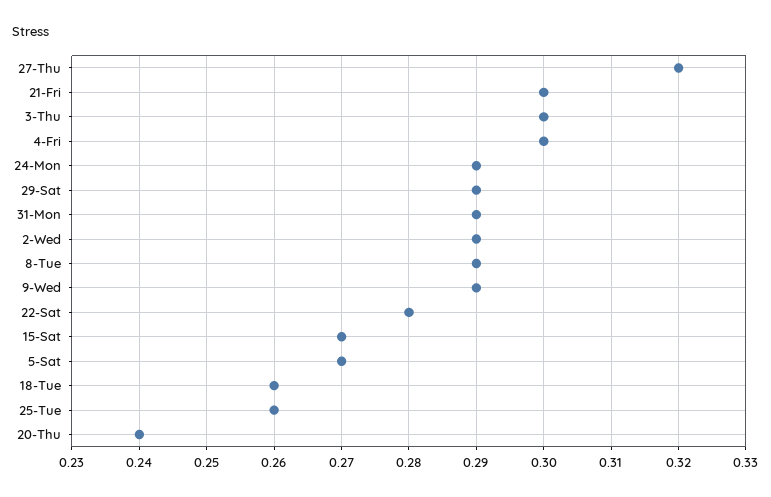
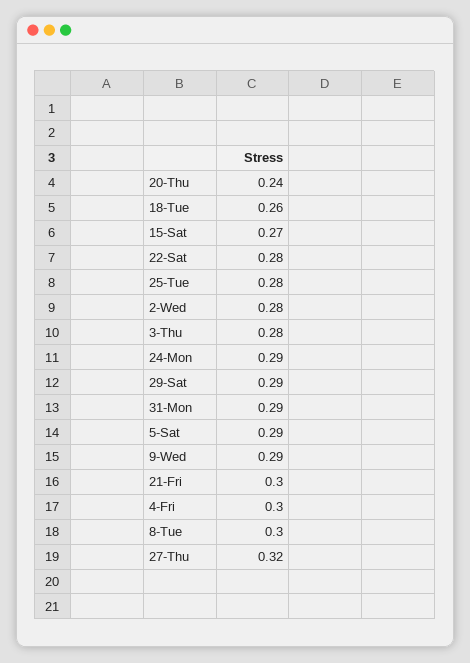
  {
    "27-Thu": 0.32,
    "21-Fri": 0.3,
-   "3-Thu": 0.3,
+   "3-Thu": 0.28,
    "4-Fri": 0.3,
    "24-Mon": 0.29,
    "29-Sat": 0.29,
    "31-Mon": 0.29,
-   "2-Wed": 0.29,
+   "2-Wed": 0.28,
-   "8-Tue": 0.29,
+   "8-Tue": 0.3,
    "9-Wed": 0.29,
    "22-Sat": 0.28,
    "15-Sat": 0.27,
-   "5-Sat": 0.27,
+   "5-Sat": 0.29,
    "18-Tue": 0.26,
-   "25-Tue": 0.26,
+   "25-Tue": 0.28,
    "20-Thu": 0.24
  }

